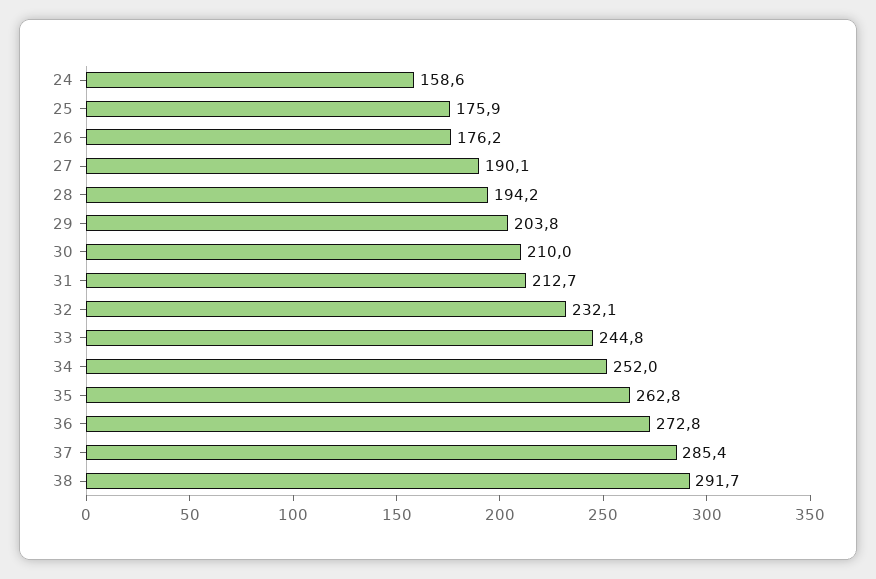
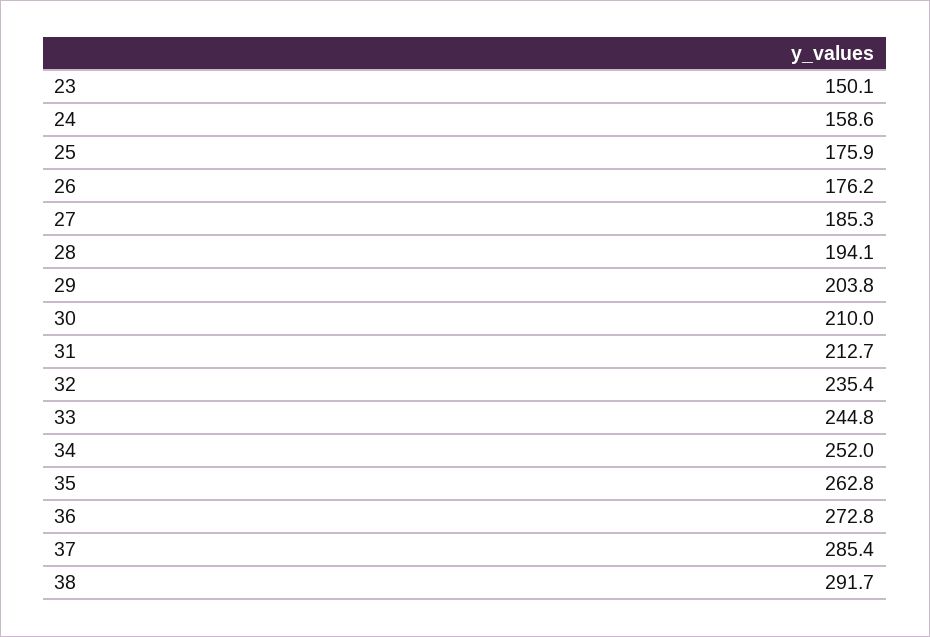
  {
    "24": 158.6,
    "25": 175.9,
    "26": 176.2,
-   "27": 190.1,
+   "27": 185.3,
-   "28": 194.2,
+   "28": 194.1,
    "29": 203.8,
    "30": 210,
    "31": 212.7,
-   "32": 232.1,
+   "32": 235.4,
    "33": 244.8,
    "34": 252,
    "35": 262.8,
    "36": 272.8,
    "37": 285.4,
-   "38": 291.7
+   "38": 291.7,
+   "23": 150.1
  }

